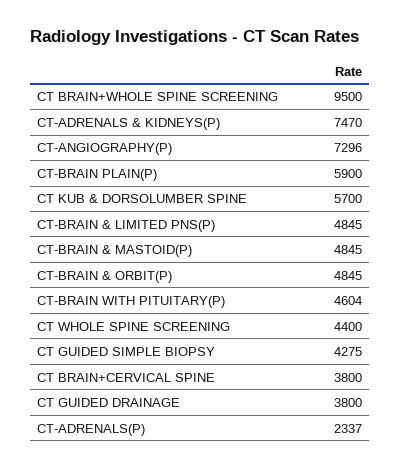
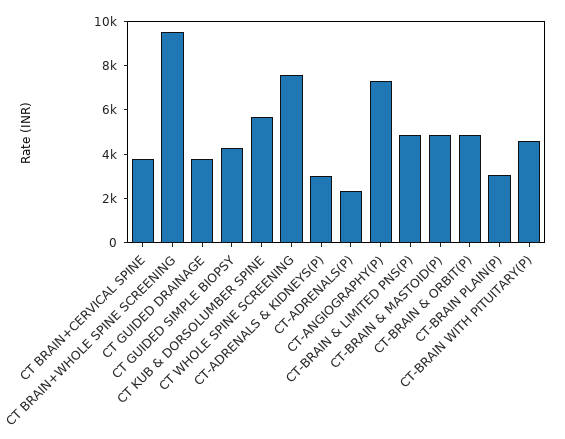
  {
    "CT BRAIN+WHOLE SPINE SCREENING": 9500,
-   "CT-ADRENALS & KIDNEYS(P)": 7470,
+   "CT-ADRENALS & KIDNEYS(P)": 3000,
    "CT-ANGIOGRAPHY(P)": 7296,
-   "CT-BRAIN PLAIN(P)": 5900,
+   "CT-BRAIN PLAIN(P)": 3000,
    "CT KUB & DORSOLUMBER SPINE": 5700,
    "CT-BRAIN & LIMITED PNS(P)": 4845,
    "CT-BRAIN & MASTOID(P)": 4845,
    "CT-BRAIN & ORBIT(P)": 4845,
    "CT-BRAIN WITH PITUITARY(P)": 4604,
-   "CT WHOLE SPINE SCREENING": 4400,
+   "CT WHOLE SPINE SCREENING": 7500,
    "CT GUIDED SIMPLE BIOPSY": 4275,
    "CT BRAIN+CERVICAL SPINE": 3800,
    "CT GUIDED DRAINAGE": 3800,
    "CT-ADRENALS(P)": 2337
  }

